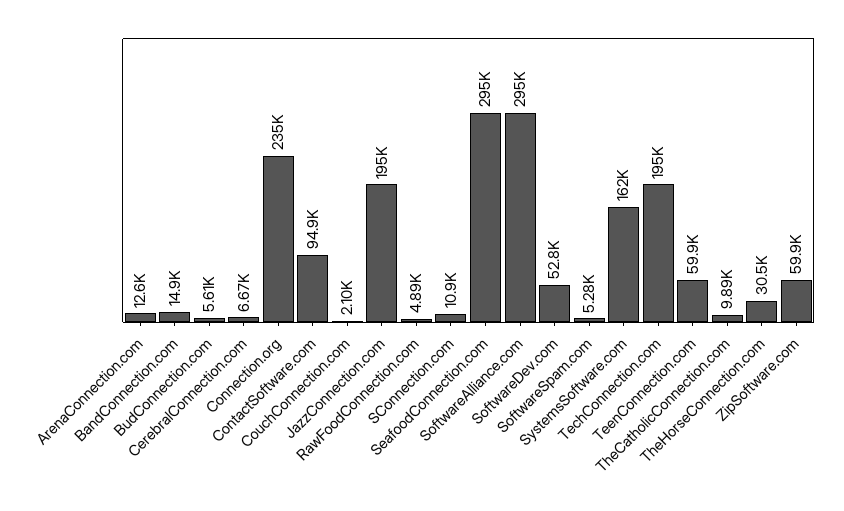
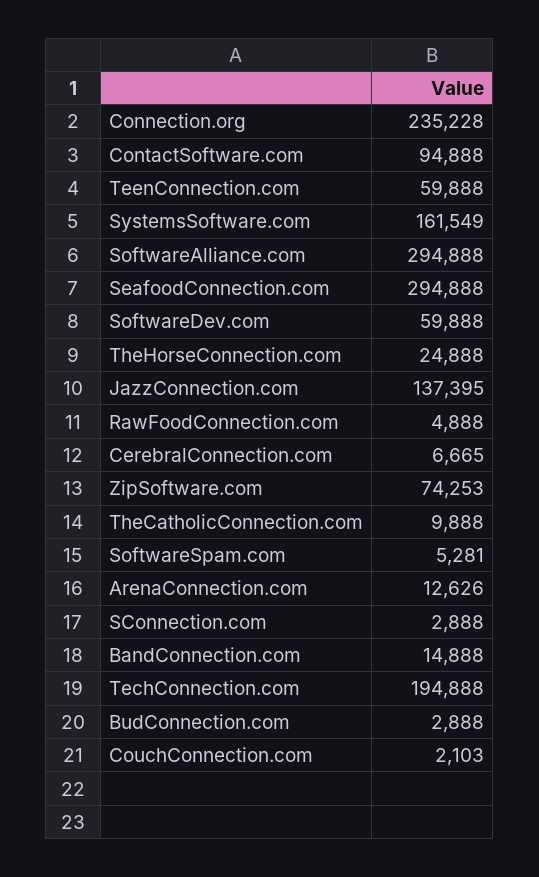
  {
    "ArenaConnection.com": 12626,
    "BandConnection.com": 14888,
-   "BudConnection.com": 5610,
+   "BudConnection.com": 2888,
    "CerebralConnection.com": 6665,
    "Connection.org": 235228,
    "ContactSoftware.com": 94888,
    "CouchConnection.com": 2103,
-   "JazzConnection.com": 195000,
+   "JazzConnection.com": 137395,
    "RawFoodConnection.com": 4888,
-   "SConnection.com": 10900,
+   "SConnection.com": 2888,
    "SeafoodConnection.com": 294888,
    "SoftwareAlliance.com": 294888,
-   "SoftwareDev.com": 52800,
+   "SoftwareDev.com": 59888,
    "SoftwareSpam.com": 5281,
    "SystemsSoftware.com": 161549,
    "TechConnection.com": 194888,
    "TeenConnection.com": 59888,
    "TheCatholicConnection.com": 9888,
-   "TheHorseConnection.com": 30500,
+   "TheHorseConnection.com": 24888,
-   "ZipSoftware.com": 59900
+   "ZipSoftware.com": 74253
  }

